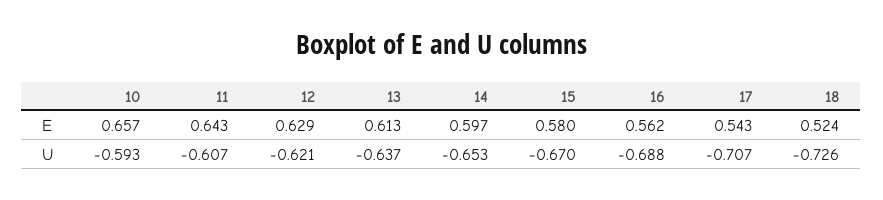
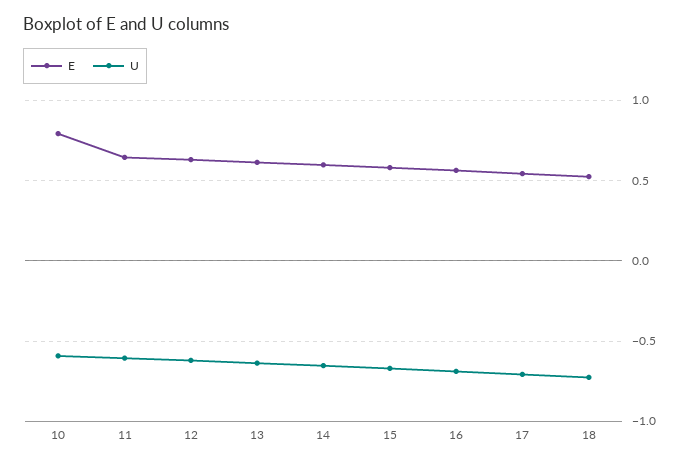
  {
    "E": {
-     "10": 0.657,
+     "10": 0.8,
      "11": 0.643,
      "12": 0.629,
      "13": 0.613,
      "14": 0.597,
      "15": 0.58,
      "16": 0.562,
      "17": 0.543,
      "18": 0.524
    },
    "U": {
      "10": -0.593,
      "11": -0.607,
      "12": -0.621,
      "13": -0.637,
      "14": -0.653,
      "15": -0.67,
      "16": -0.688,
      "17": -0.707,
      "18": -0.726
    }
  }

